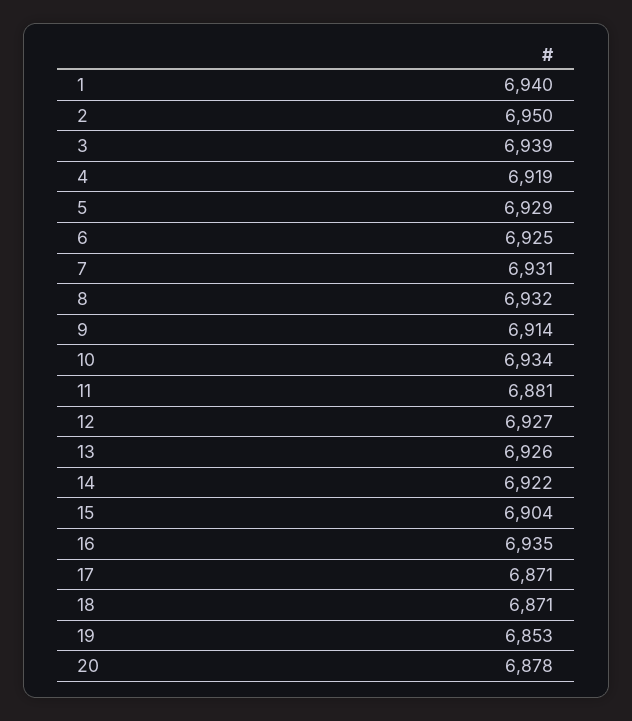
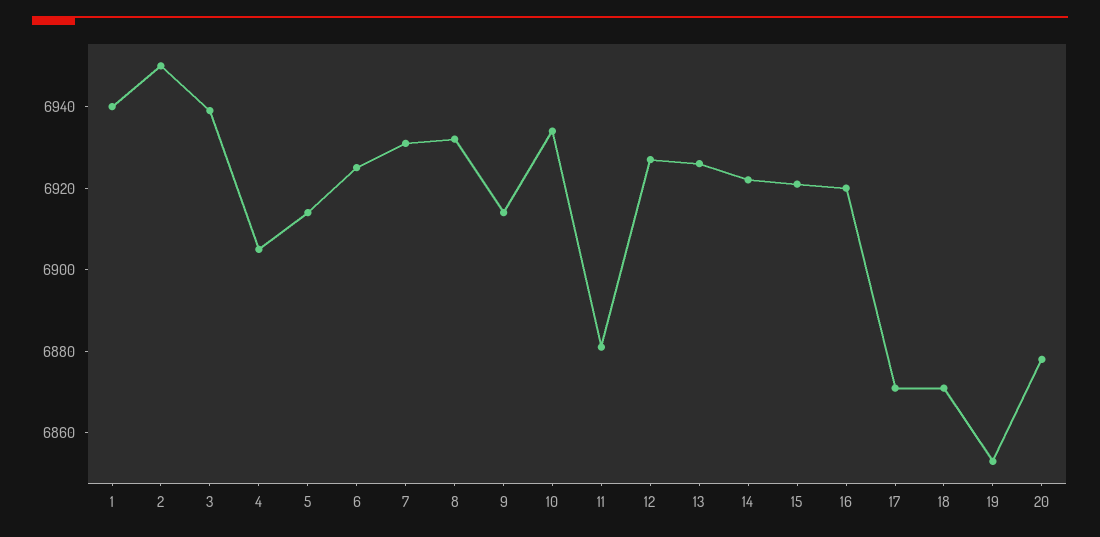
  {
    "1": 6940,
    "2": 6950,
    "3": 6939,
-   "4": 6919,
+   "4": 6905,
-   "5": 6929,
+   "5": 6915,
    "6": 6925,
    "7": 6931,
    "8": 6932,
    "9": 6914,
    "10": 6934,
    "11": 6881,
    "12": 6927,
    "13": 6926,
    "14": 6922,
-   "15": 6904,
+   "15": 6920,
-   "16": 6935,
+   "16": 6920,
    "17": 6871,
    "18": 6871,
    "19": 6853,
    "20": 6878
  }

